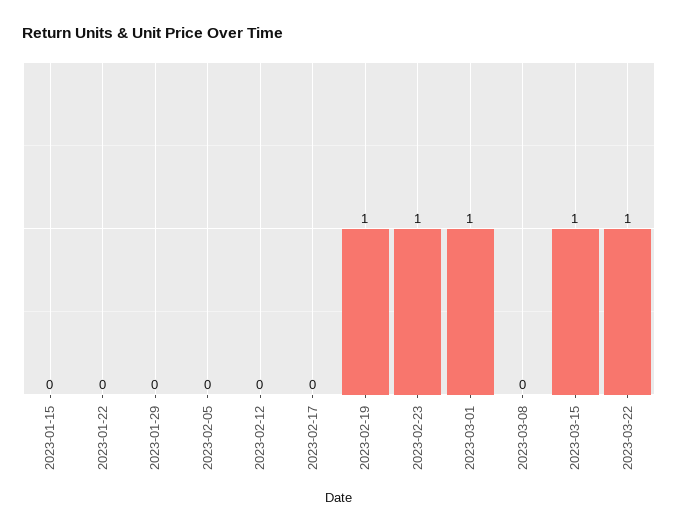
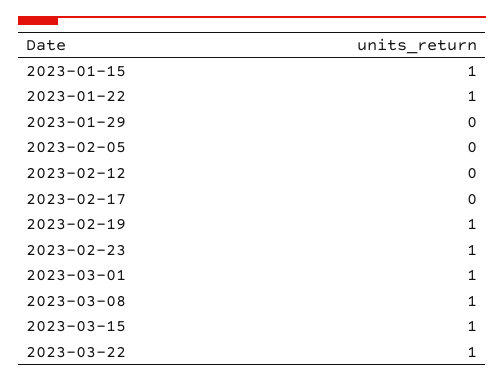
  {
-   "2023-01-15": 0,
+   "2023-01-15": 1,
-   "2023-01-22": 0,
+   "2023-01-22": 1,
    "2023-01-29": 0,
    "2023-02-05": 0,
    "2023-02-12": 0,
    "2023-02-17": 0,
    "2023-02-19": 1,
    "2023-02-23": 1,
    "2023-03-01": 1,
-   "2023-03-08": 0,
+   "2023-03-08": 1,
    "2023-03-15": 1,
    "2023-03-22": 1
  }

